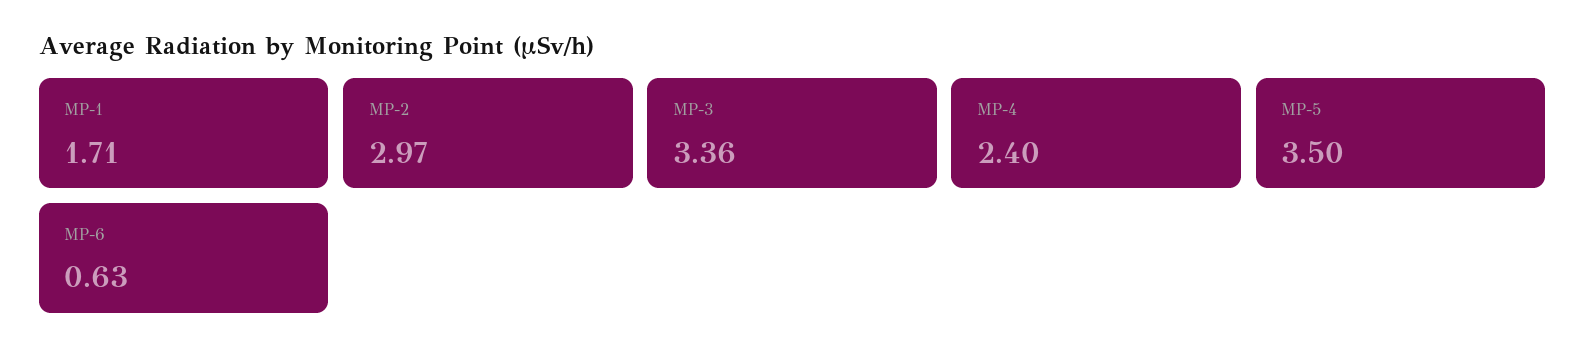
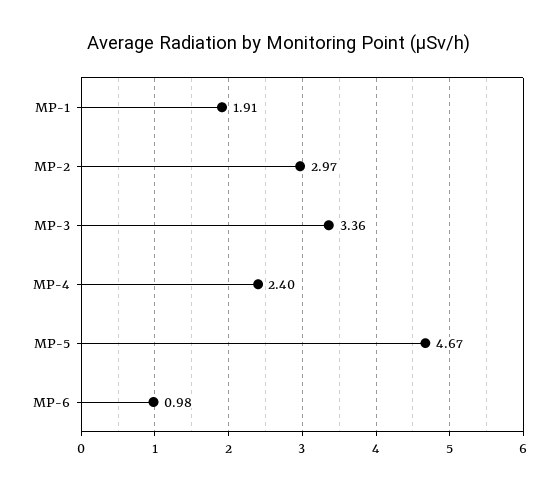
  {
-   "MP-1": 1.71,
+   "MP-1": 1.91,
    "MP-2": 2.97,
    "MP-3": 3.36,
    "MP-4": 2.4,
-   "MP-5": 3.5,
+   "MP-5": 4.67,
-   "MP-6": 0.63
+   "MP-6": 0.98
  }

